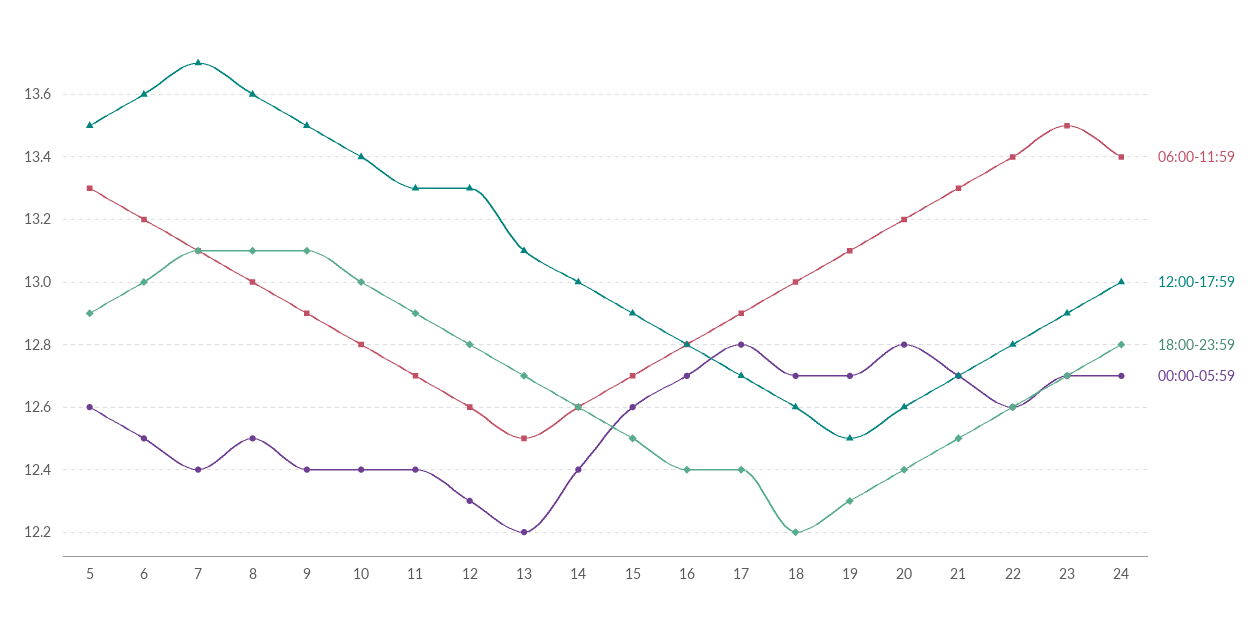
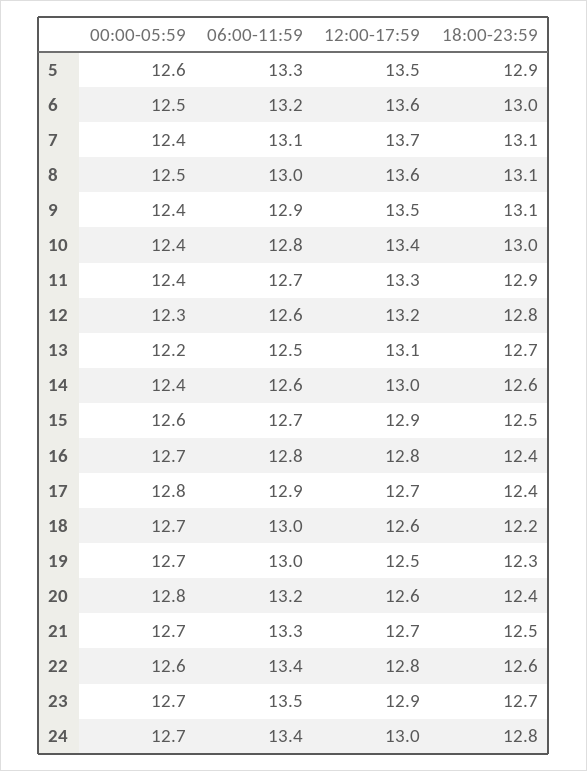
  {
    "06:00-11:59": {
      "5": 13.3,
      "6": 13.2,
      "7": 13.1,
      "8": 13,
      "9": 12.9,
      "10": 12.8,
      "11": 12.7,
      "12": 12.6,
      "13": 12.5,
      "14": 12.6,
      "15": 12.7,
      "16": 12.8,
      "17": 12.9,
      "18": 13,
-     "19": 13.1,
+     "19": 13,
      "20": 13.2,
      "21": 13.3,
      "22": 13.4,
      "23": 13.5,
      "24": 13.4
    },
    "12:00-17:59": {
      "5": 13.5,
      "6": 13.6,
      "7": 13.7,
      "8": 13.6,
      "9": 13.5,
      "10": 13.4,
      "11": 13.3,
-     "12": 13.3,
+     "12": 13.2,
      "13": 13.1,
      "14": 13,
      "15": 12.9,
      "16": 12.8,
      "17": 12.7,
      "18": 12.6,
      "19": 12.5,
      "20": 12.6,
      "21": 12.7,
      "22": 12.8,
      "23": 12.9,
      "24": 13
    },
    "18:00-23:59": {
      "5": 12.9,
      "6": 13,
      "7": 13.1,
      "8": 13.1,
      "9": 13.1,
      "10": 13,
      "11": 12.9,
      "12": 12.8,
      "13": 12.7,
      "14": 12.6,
      "15": 12.5,
      "16": 12.4,
      "17": 12.4,
      "18": 12.2,
      "19": 12.3,
      "20": 12.4,
      "21": 12.5,
      "22": 12.6,
      "23": 12.7,
      "24": 12.8
    },
    "00:00-05:59": {
      "5": 12.6,
      "6": 12.5,
      "7": 12.4,
      "8": 12.5,
      "9": 12.4,
      "10": 12.4,
      "11": 12.4,
      "12": 12.3,
      "13": 12.2,
      "14": 12.4,
      "15": 12.6,
      "16": 12.7,
      "17": 12.8,
      "18": 12.7,
      "19": 12.7,
      "20": 12.8,
      "21": 12.7,
      "22": 12.6,
      "23": 12.7,
      "24": 12.7
    }
  }

